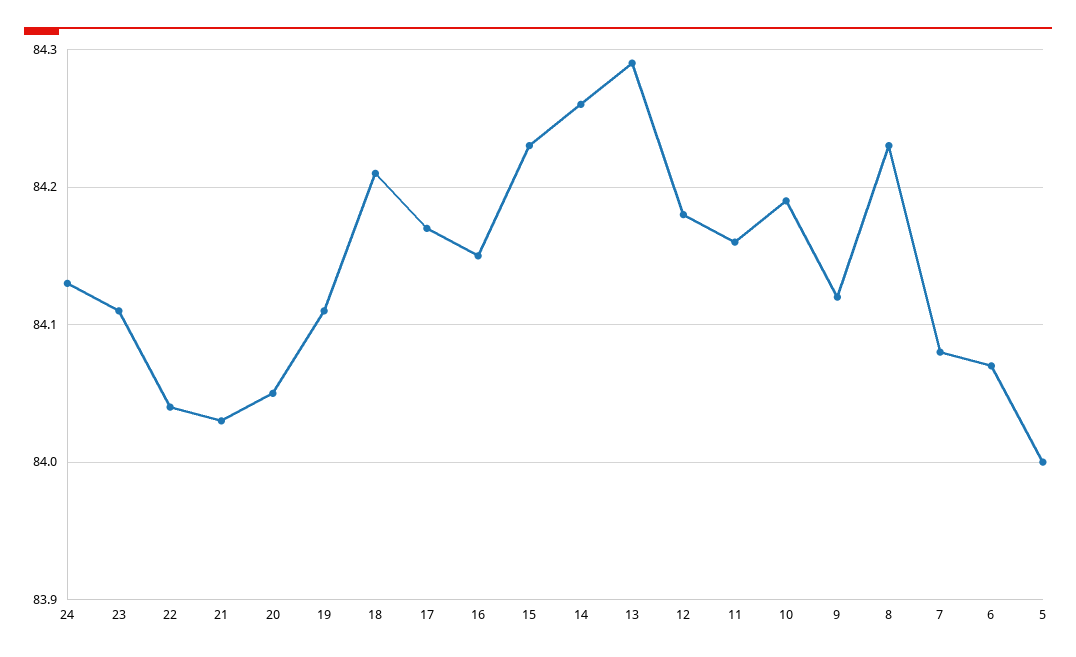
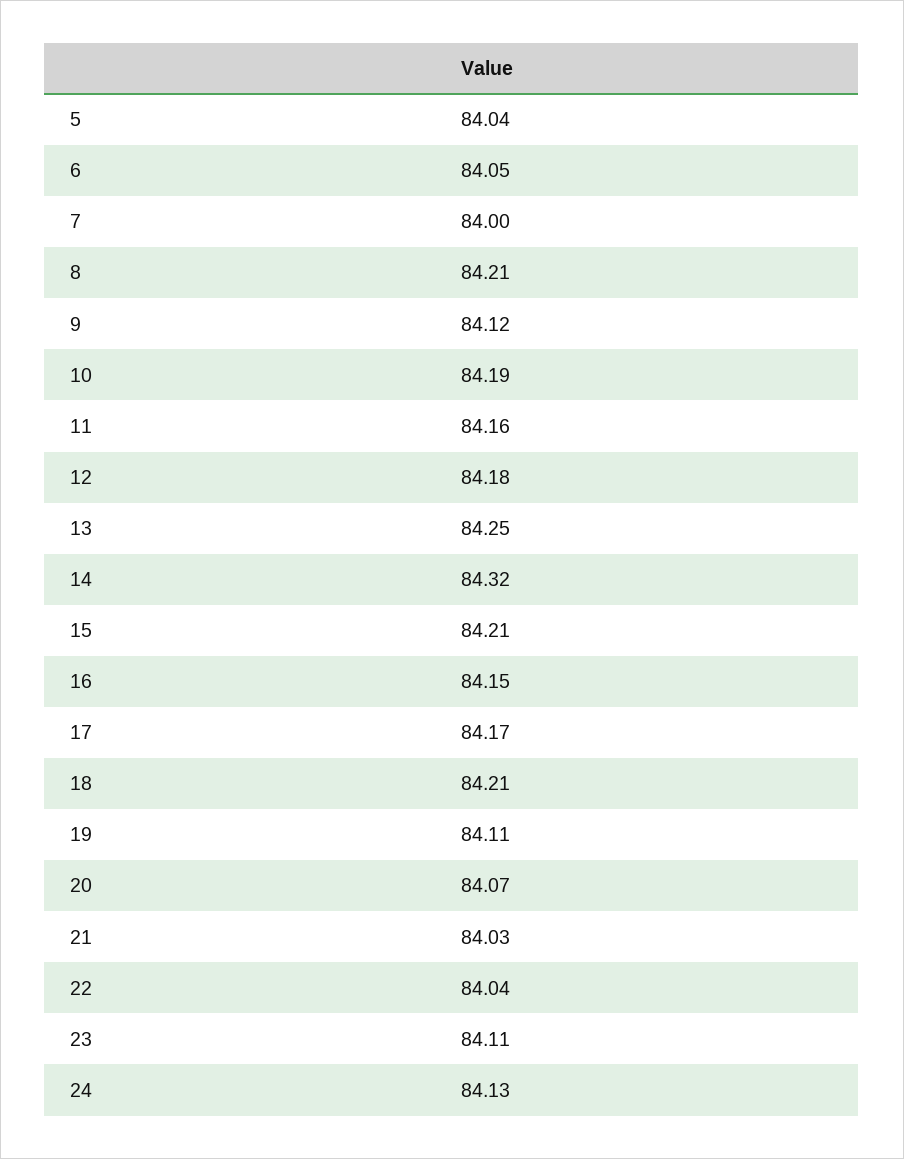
  {
    "24": 84.13,
    "23": 84.11,
    "22": 84.04,
    "21": 84.03,
-   "20": 84.05,
+   "20": 84.07,
    "19": 84.11,
    "18": 84.21,
    "17": 84.17,
    "16": 84.15,
-   "15": 84.23,
+   "15": 84.21,
-   "14": 84.26,
+   "14": 84.32,
-   "13": 84.29,
+   "13": 84.25,
    "12": 84.18,
    "11": 84.16,
    "10": 84.19,
    "9": 84.12,
-   "8": 84.23,
+   "8": 84.21,
-   "7": 84.08,
+   "7": 84,
-   "6": 84.07,
+   "6": 84.05,
-   "5": 84
+   "5": 84.04
  }

